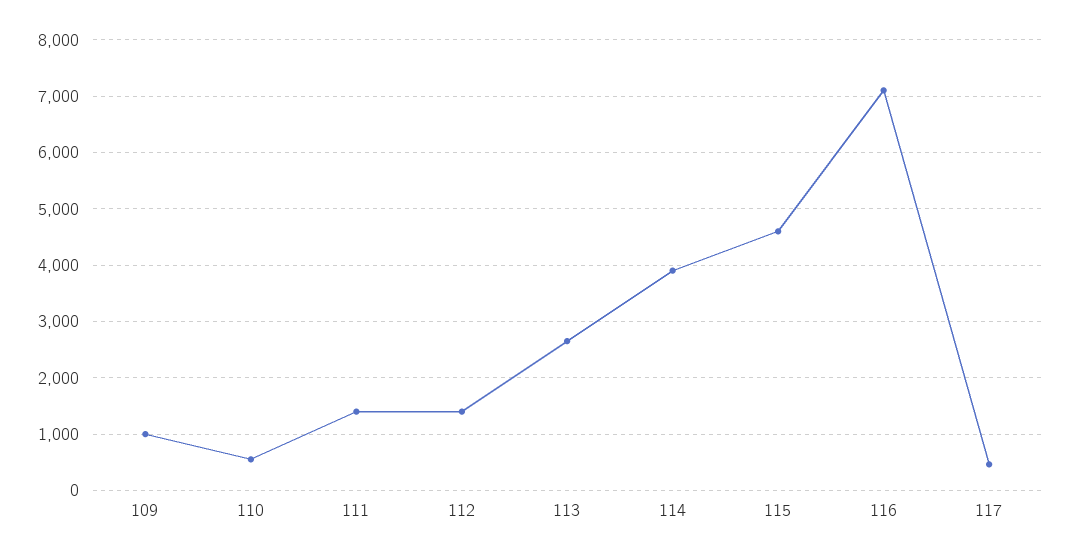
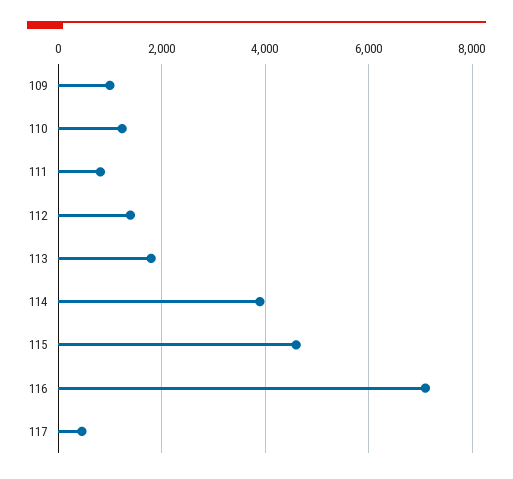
  {
    "109": 1000,
-   "110": 600,
+   "110": 1200,
-   "111": 1400,
+   "111": 800,
    "112": 1400,
-   "113": 2600,
+   "113": 1800,
    "114": 4000,
    "115": 4600,
    "116": 7200,
    "117": 400
  }

